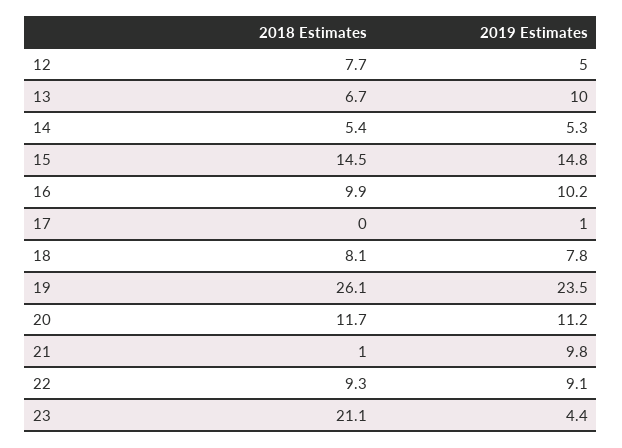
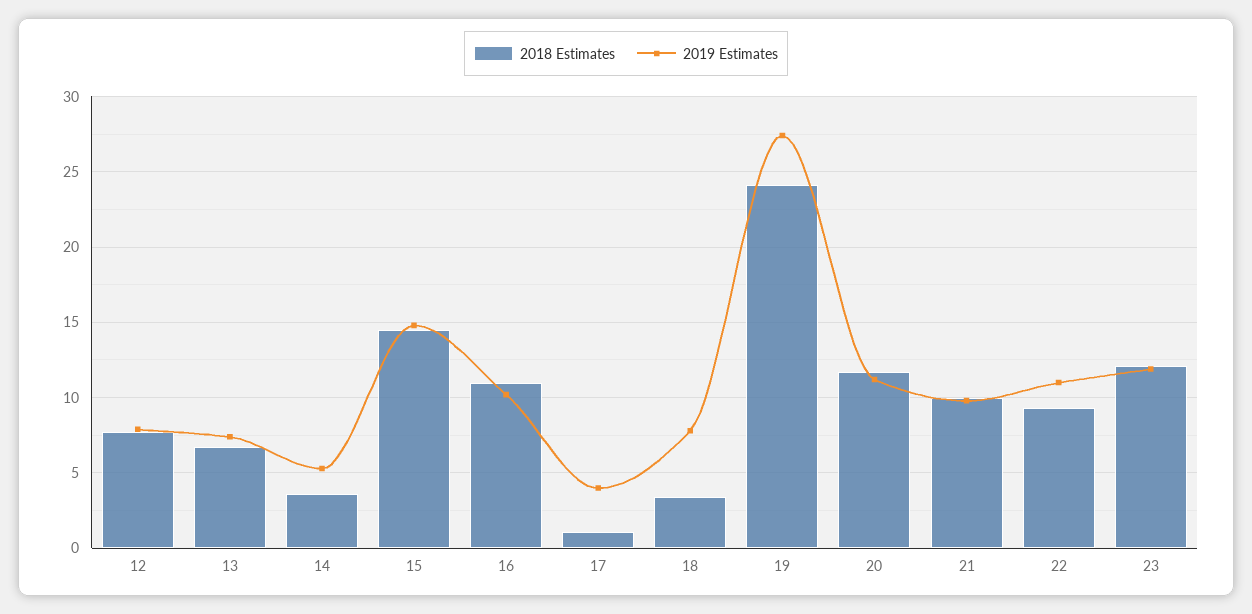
  {
    "2018 Estimates": {
      "12": 7.7,
      "13": 6.7,
-     "14": 5.4,
+     "14": 3.5,
      "15": 14.5,
-     "16": 9.9,
+     "16": 11,
-     "17": 0,
+     "17": 1,
-     "18": 8.1,
+     "18": 3.5,
-     "19": 26.1,
+     "19": 24,
      "20": 11.7,
-     "21": 1,
+     "21": 10,
      "22": 9.3,
-     "23": 21.1
+     "23": 12
    },
    "2019 Estimates": {
-     "12": 5,
+     "12": 8,
-     "13": 10,
+     "13": 7.5,
      "14": 5.3,
      "15": 14.8,
      "16": 10.2,
-     "17": 1,
+     "17": 4,
      "18": 7.8,
-     "19": 23.5,
+     "19": 27.5,
      "20": 11.2,
      "21": 9.8,
-     "22": 9.1,
+     "22": 11,
-     "23": 4.4
+     "23": 12
    }
  }

